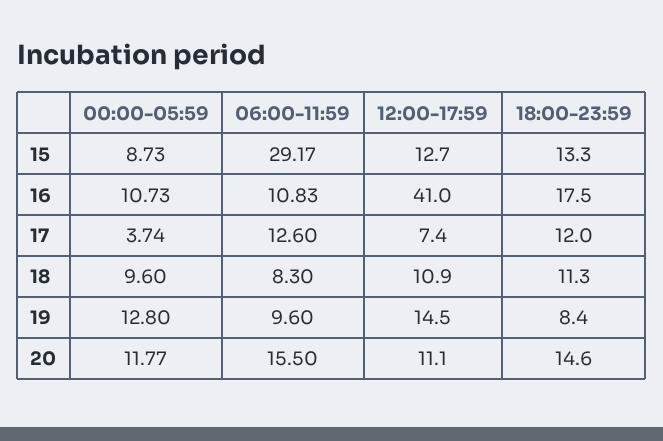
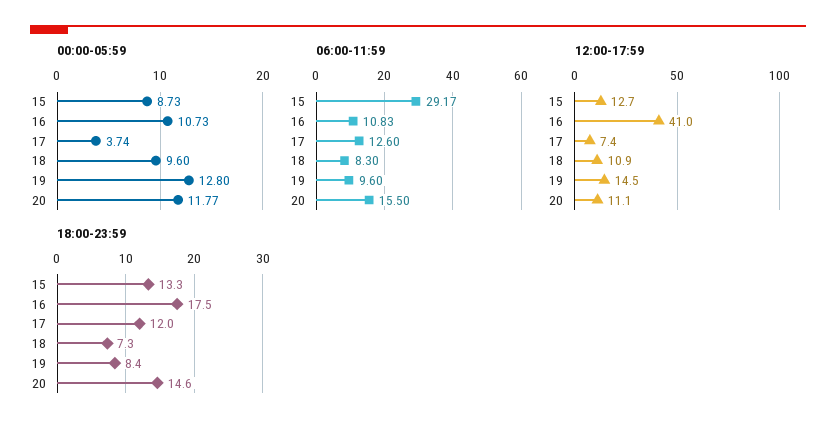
  {
    "00:00-05:59": {
      "15": 8.73,
      "16": 10.73,
      "17": 3.74,
      "18": 9.6,
      "19": 12.8,
      "20": 11.77
    },
    "06:00-11:59": {
      "15": 29.17,
      "16": 10.83,
      "17": 12.6,
      "18": 8.3,
      "19": 9.6,
      "20": 15.5
    },
    "12:00-17:59": {
      "15": 12.7,
      "16": 41,
      "17": 7.4,
      "18": 10.9,
      "19": 14.5,
      "20": 11.1
    },
    "18:00-23:59": {
      "15": 13.3,
      "16": 17.5,
      "17": 12,
-     "18": 11.3,
+     "18": 7.3,
      "19": 8.4,
      "20": 14.6
    }
  }

